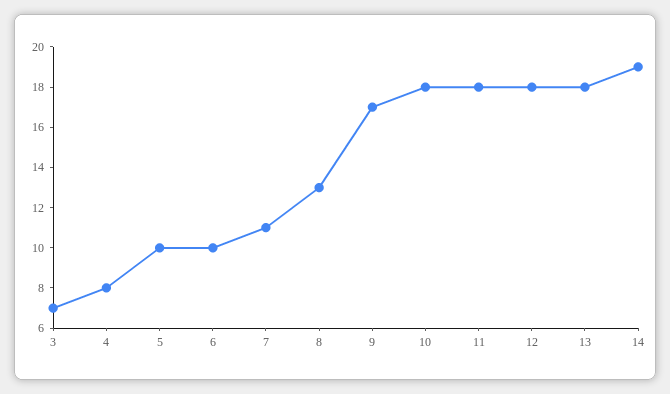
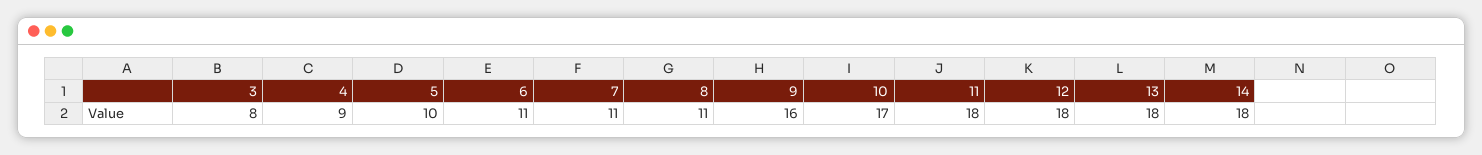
  {
-   "3": 7,
+   "3": 8,
-   "4": 8,
+   "4": 9,
    "5": 10,
-   "6": 10,
+   "6": 11,
    "7": 11,
-   "8": 13,
+   "8": 11,
-   "9": 17,
+   "9": 16,
-   "10": 18,
+   "10": 17,
    "11": 18,
    "12": 18,
    "13": 18,
-   "14": 19
+   "14": 18
  }

